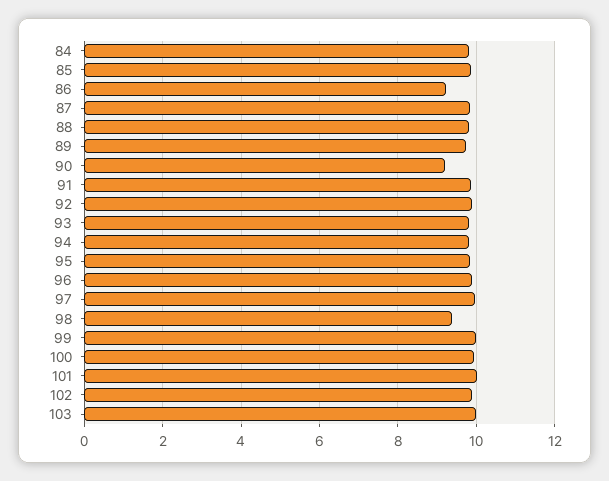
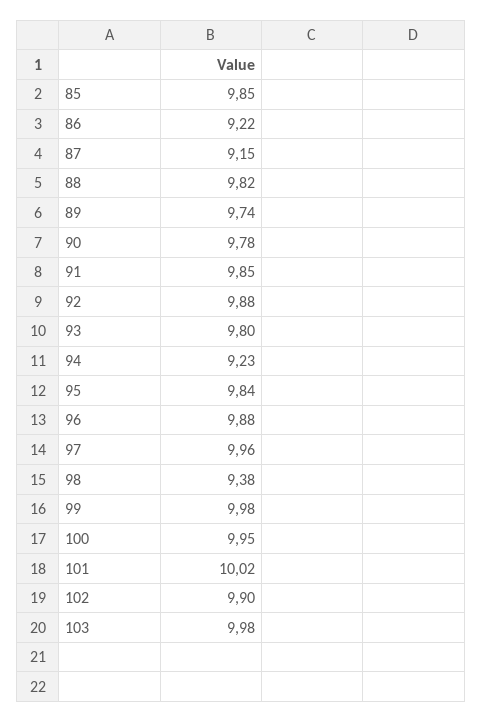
  {
-   "84": 9.8,
    "85": 9.85,
    "86": 9.22,
-   "87": 9.8,
+   "87": 9.15,
    "88": 9.82,
    "89": 9.74,
-   "90": 9.2,
+   "90": 9.78,
    "91": 9.85,
    "92": 9.88,
    "93": 9.8,
-   "94": 9.8,
+   "94": 9.23,
    "95": 9.84,
    "96": 9.88,
    "97": 9.96,
    "98": 9.38,
    "99": 9.98,
    "100": 9.95,
    "101": 10.02,
    "102": 9.9,
    "103": 9.98
  }

